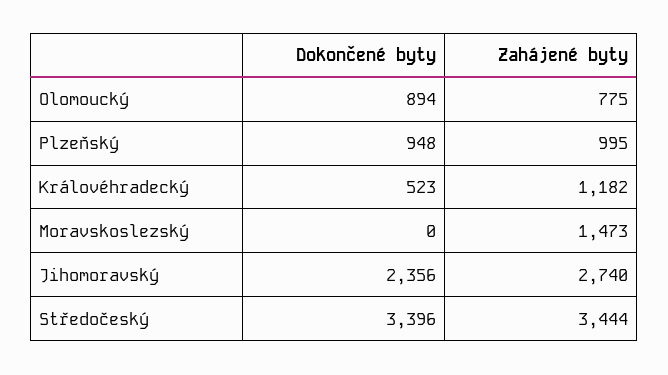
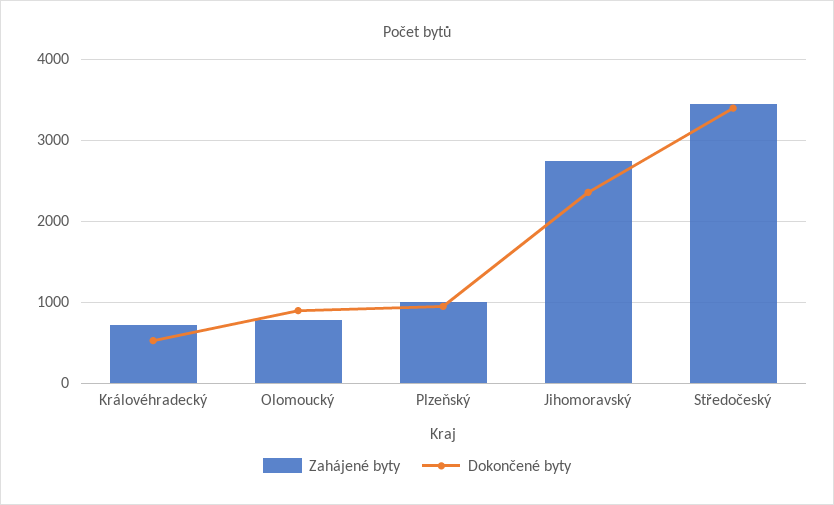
  {
    "Dokončené byty": {
      "Olomoucký": 894,
      "Plzeňský": 948,
      "Královéhradecký": 523,
-     "Moravskoslezský": 0,
      "Jihomoravský": 2356,
      "Středočeský": 3396
    },
    "Zahájené byty": {
      "Olomoucký": 775,
      "Plzeňský": 995,
-     "Královéhradecký": 1182,
+     "Královéhradecký": 700,
-     "Moravskoslezský": 1473,
      "Jihomoravský": 2740,
      "Středočeský": 3444
    }
  }

